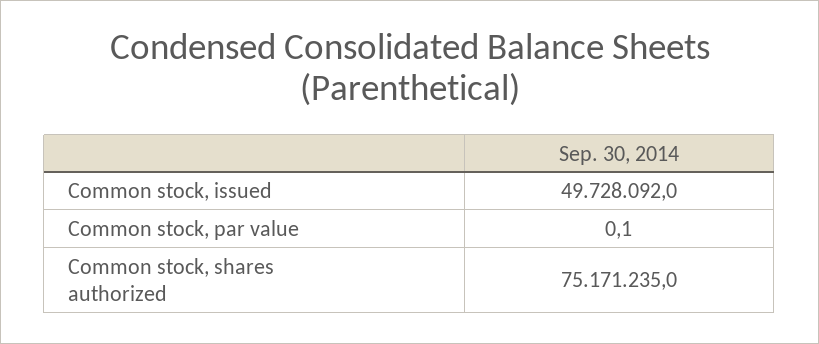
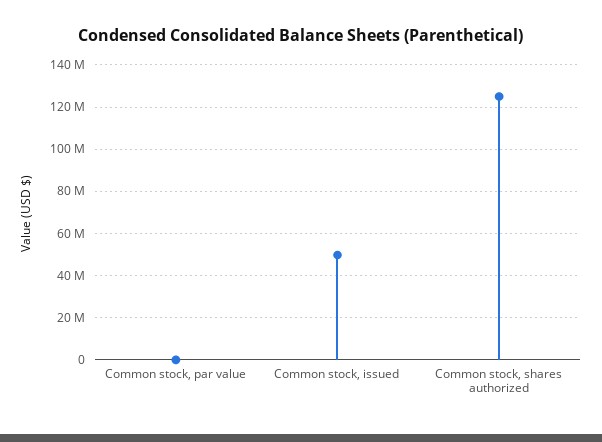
  {
    "Common stock, issued": 49728092,
    "Common stock, par value": 0.1,
-   "Common stock, shares authorized": 75171235
+   "Common stock, shares authorized": 125000000
  }

